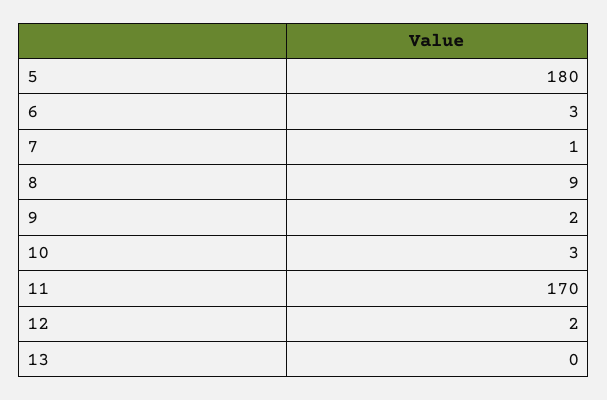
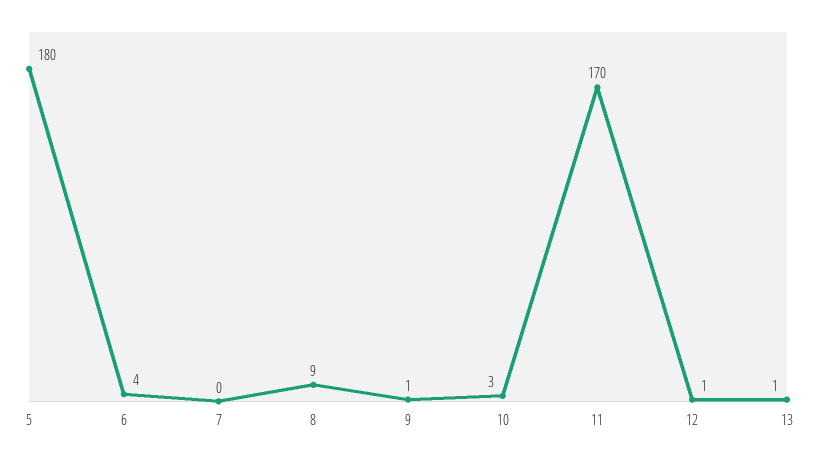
  {
    "5": 180,
-   "6": 3,
+   "6": 4,
-   "7": 1,
+   "7": 0,
    "8": 9,
-   "9": 2,
+   "9": 1,
    "10": 3,
    "11": 170,
-   "12": 2,
+   "12": 1,
-   "13": 0
+   "13": 1
  }

